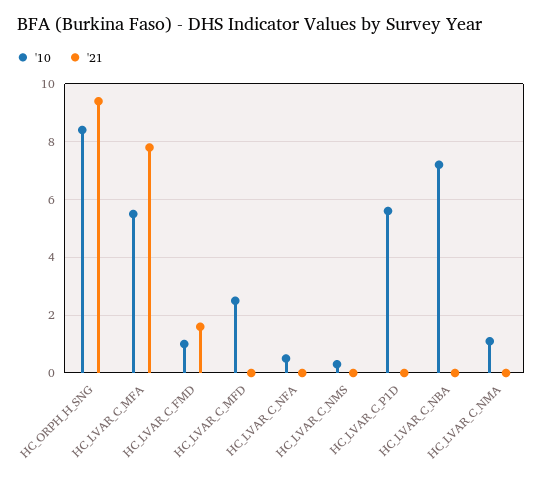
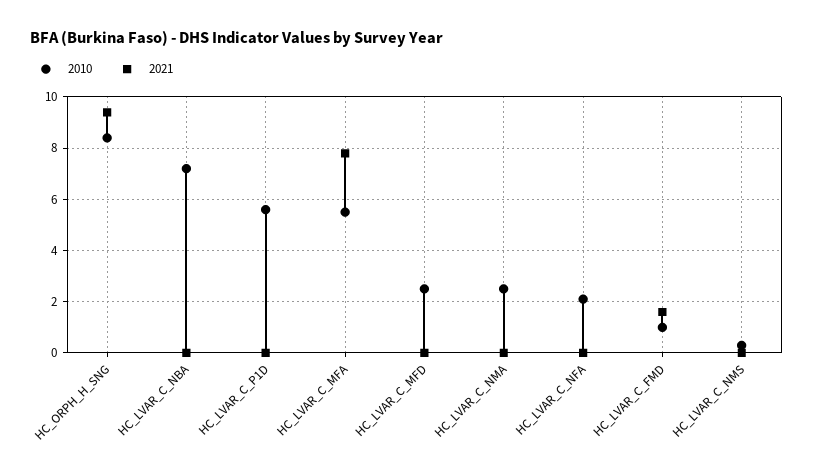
  {
    "'10": {
      "HC_ORPH_H_SNG": 8.5,
      "HC_LVAR_C_MFA": 5.5,
      "HC_LVAR_C_FMD": 1,
      "HC_LVAR_C_MFD": 2.5,
-     "HC_LVAR_C_NFA": 0.5,
+     "HC_LVAR_C_NFA": 2,
      "HC_LVAR_C_NMS": 0.5,
      "HC_LVAR_C_P1D": 5.5,
      "HC_LVAR_C_NBA": 7,
-     "HC_LVAR_C_NMA": 1
+     "HC_LVAR_C_NMA": 2.5
    },
    "'21": {
      "HC_ORPH_H_SNG": 9.5,
      "HC_LVAR_C_MFA": 8,
      "HC_LVAR_C_FMD": 1.5,
      "HC_LVAR_C_MFD": 0,
      "HC_LVAR_C_NFA": 0,
      "HC_LVAR_C_NMS": 0,
      "HC_LVAR_C_P1D": 0,
      "HC_LVAR_C_NBA": 0,
      "HC_LVAR_C_NMA": 0
    }
  }

